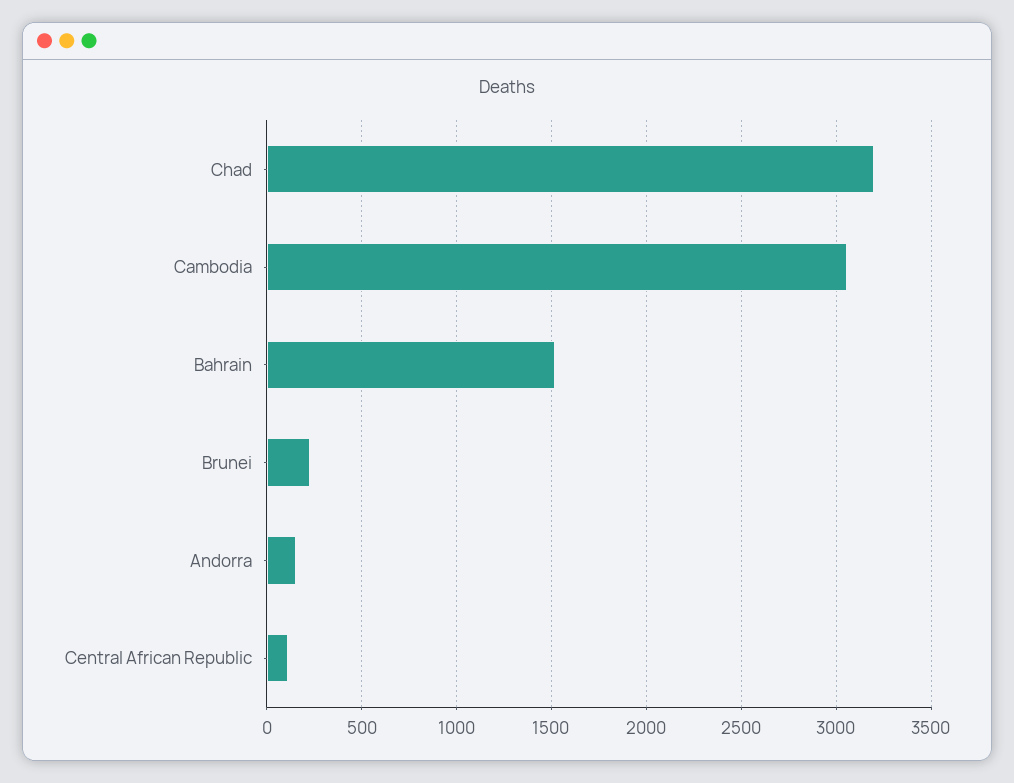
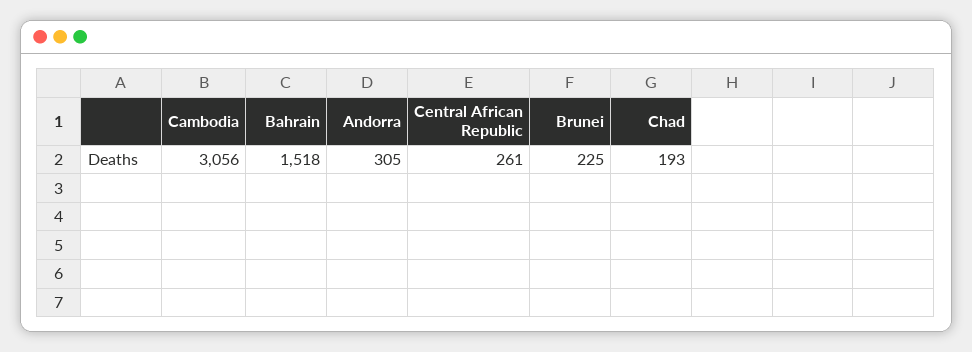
  {
-   "Chad": 3200,
+   "Chad": 193,
    "Cambodia": 3056,
    "Bahrain": 1518,
    "Brunei": 225,
-   "Andorra": 150,
+   "Andorra": 305,
-   "Central African Republic": 100
+   "Central African Republic": 261
  }

